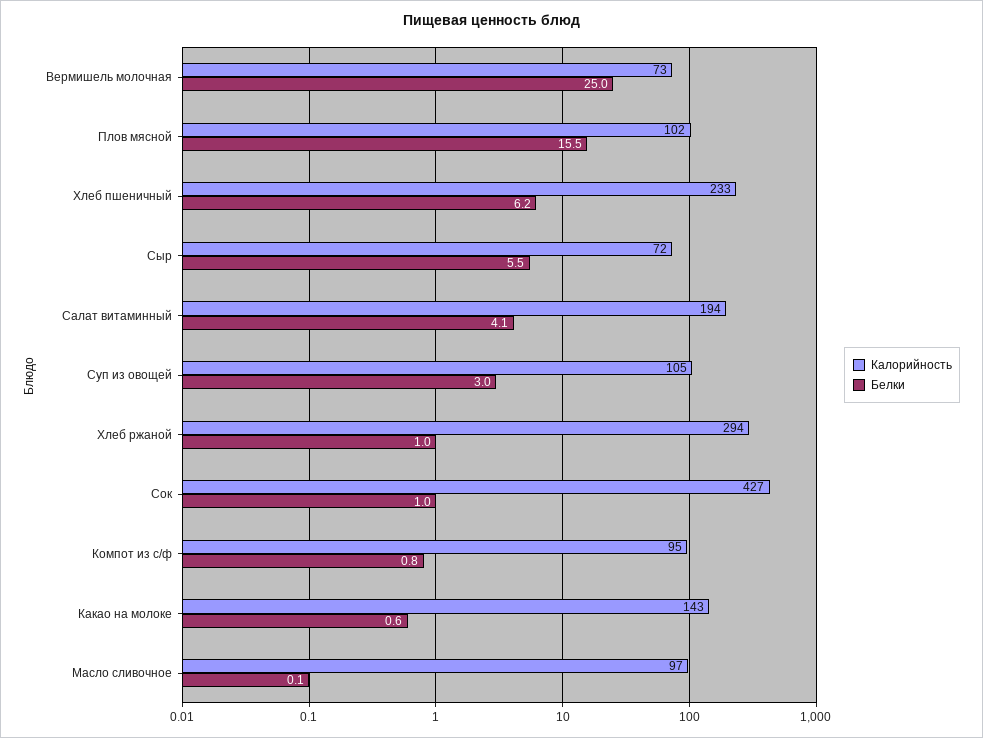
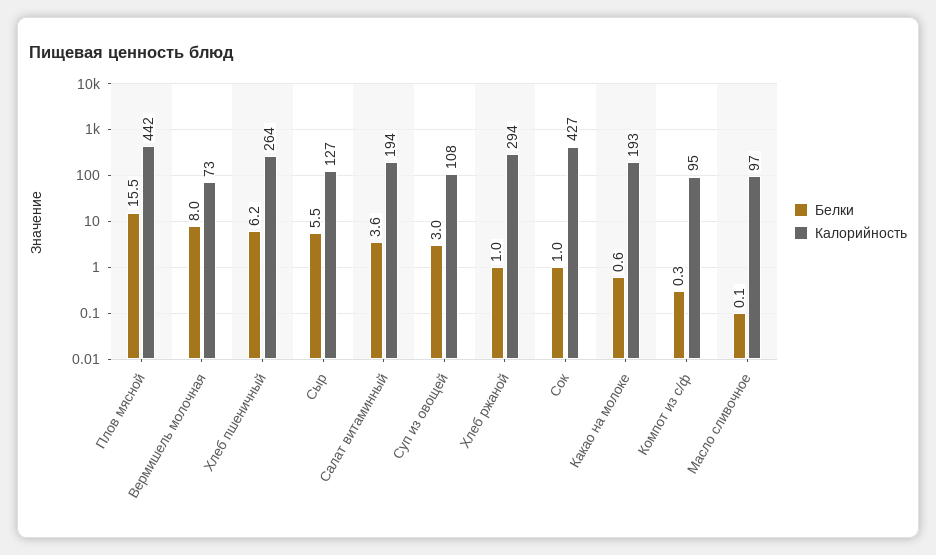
  {
    "Калорийность": {
      "Вермишель молочная": 73,
-     "Плов мясной": 102,
+     "Плов мясной": 442,
-     "Хлеб пшеничный": 233,
+     "Хлеб пшеничный": 264,
-     "Сыр": 72,
+     "Сыр": 127,
      "Салат витаминный": 194,
-     "Суп из овощей": 105,
+     "Суп из овощей": 108,
      "Хлеб ржаной": 294,
      "Сок": 427,
      "Компот из с/ф": 95,
-     "Какао на молоке": 143,
+     "Какао на молоке": 193,
      "Масло сливочное": 97
    },
    "Белки": {
-     "Вермишель молочная": 25,
+     "Вермишель молочная": 8,
      "Плов мясной": 15.5,
      "Хлеб пшеничный": 6.2,
      "Сыр": 5.5,
-     "Салат витаминный": 4.1,
+     "Салат витаминный": 3.6,
      "Суп из овощей": 3,
      "Хлеб ржаной": 1,
      "Сок": 1,
-     "Компот из с/ф": 0.8,
+     "Компот из с/ф": 0.3,
      "Какао на молоке": 0.6,
      "Масло сливочное": 0.1
    }
  }

